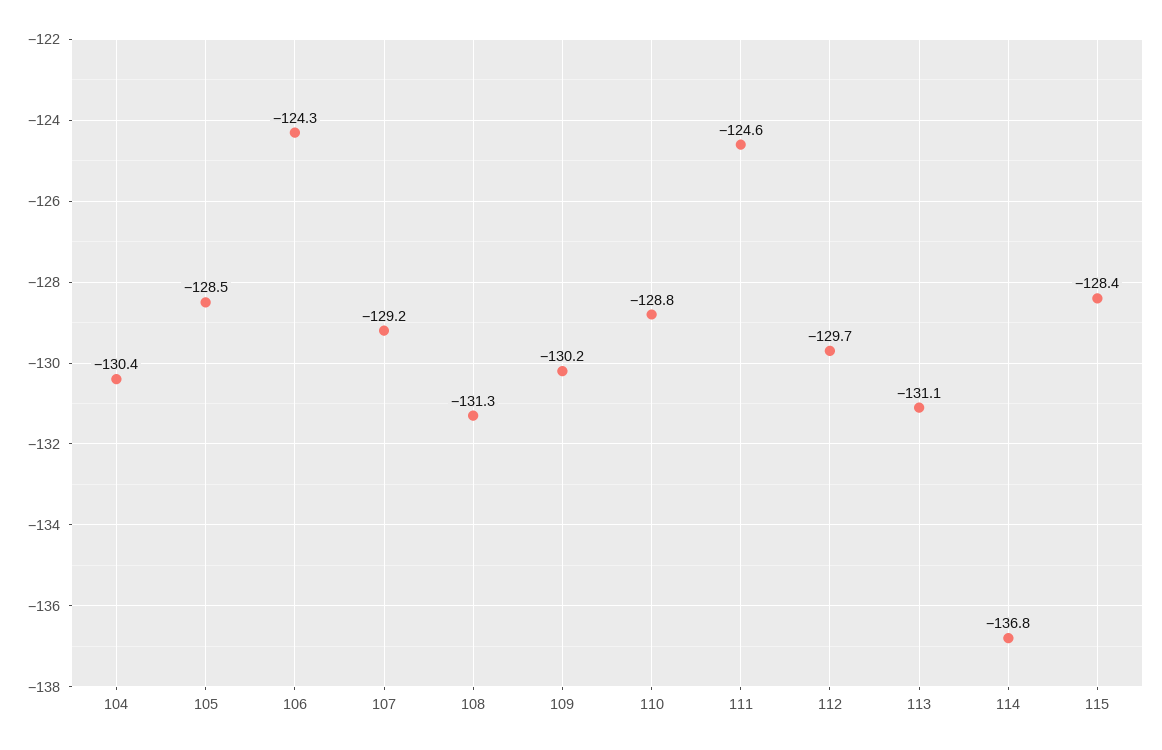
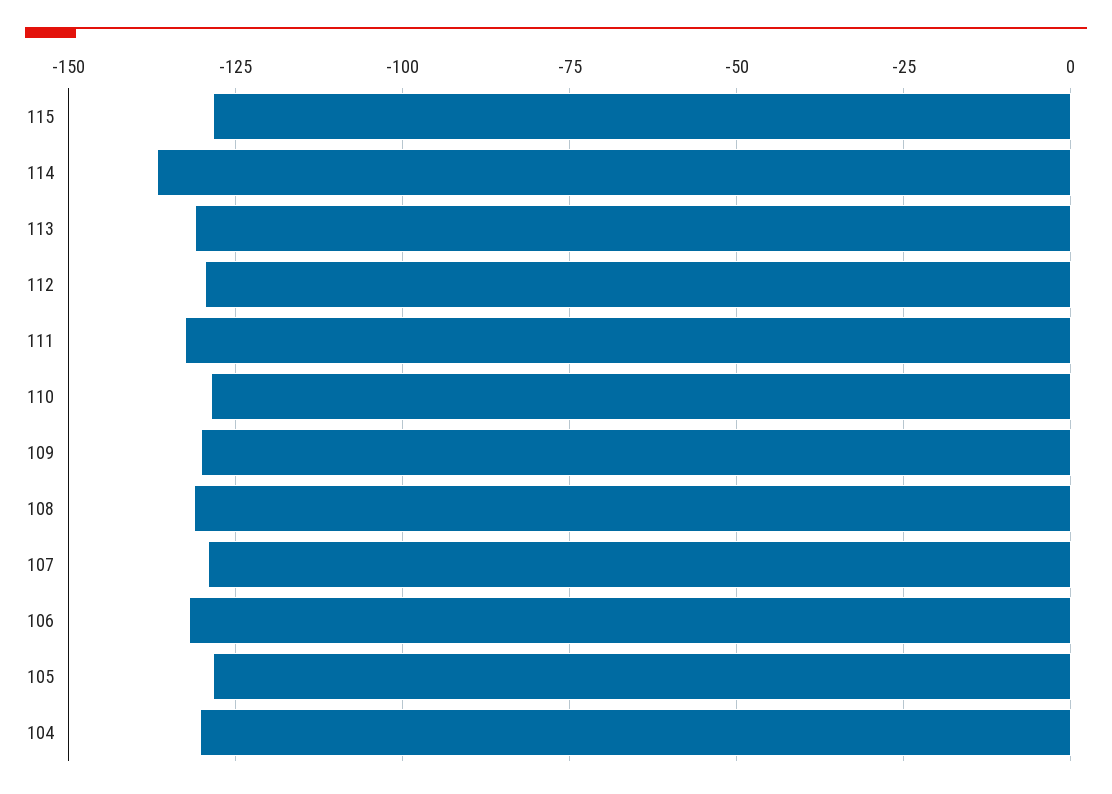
  {
    "104": -130.4,
    "105": -128.5,
-   "106": -124.3,
+   "106": -132.5,
    "107": -129.2,
    "108": -131.3,
    "109": -130.2,
    "110": -128.8,
-   "111": -124.6,
+   "111": -132.5,
    "112": -129.7,
    "113": -131.1,
    "114": -136.8,
    "115": -128.4
  }

